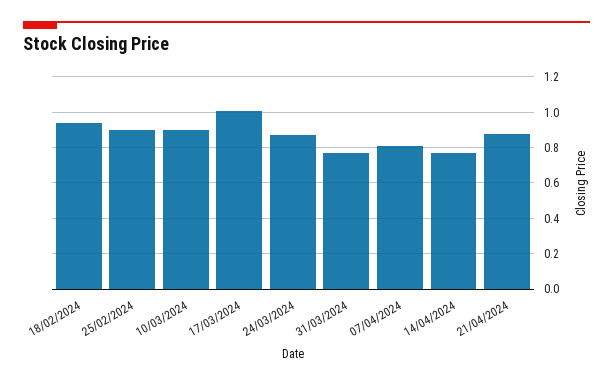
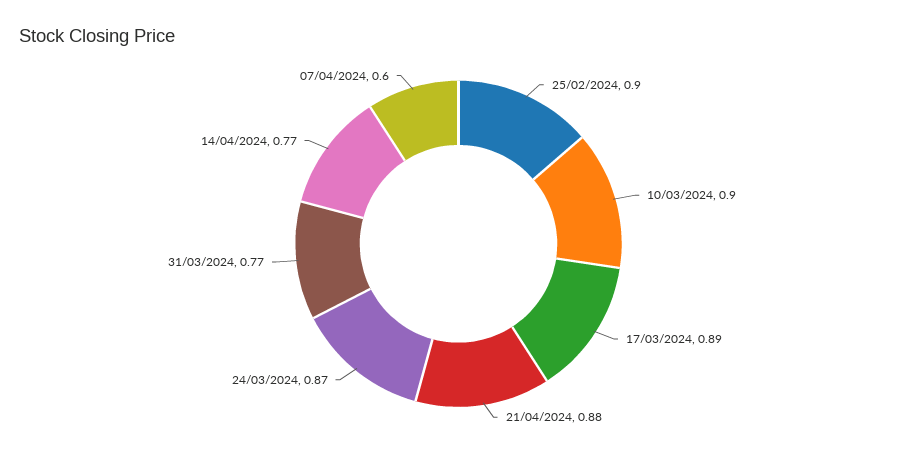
  {
-   "18/02/2024": 0.95,
    "25/02/2024": 0.9,
    "10/03/2024": 0.9,
-   "17/03/2024": 1,
+   "17/03/2024": 0.89,
    "24/03/2024": 0.87,
    "31/03/2024": 0.77,
-   "07/04/2024": 0.8,
+   "07/04/2024": 0.6,
    "14/04/2024": 0.77,
    "21/04/2024": 0.88
  }

